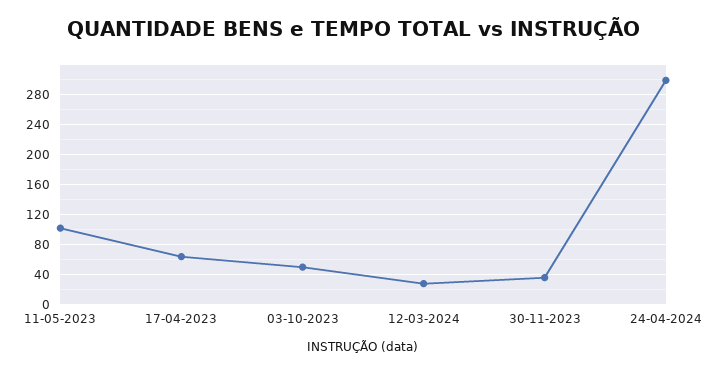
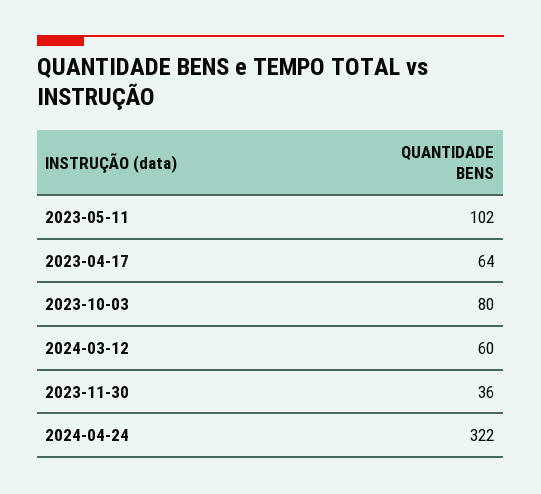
  {
    "11-05-2023": 102,
    "17-04-2023": 64,
-   "03-10-2023": 50,
+   "03-10-2023": 80,
-   "12-03-2024": 30,
+   "12-03-2024": 60,
    "30-11-2023": 36,
-   "24-04-2024": 300
+   "24-04-2024": 322
  }

